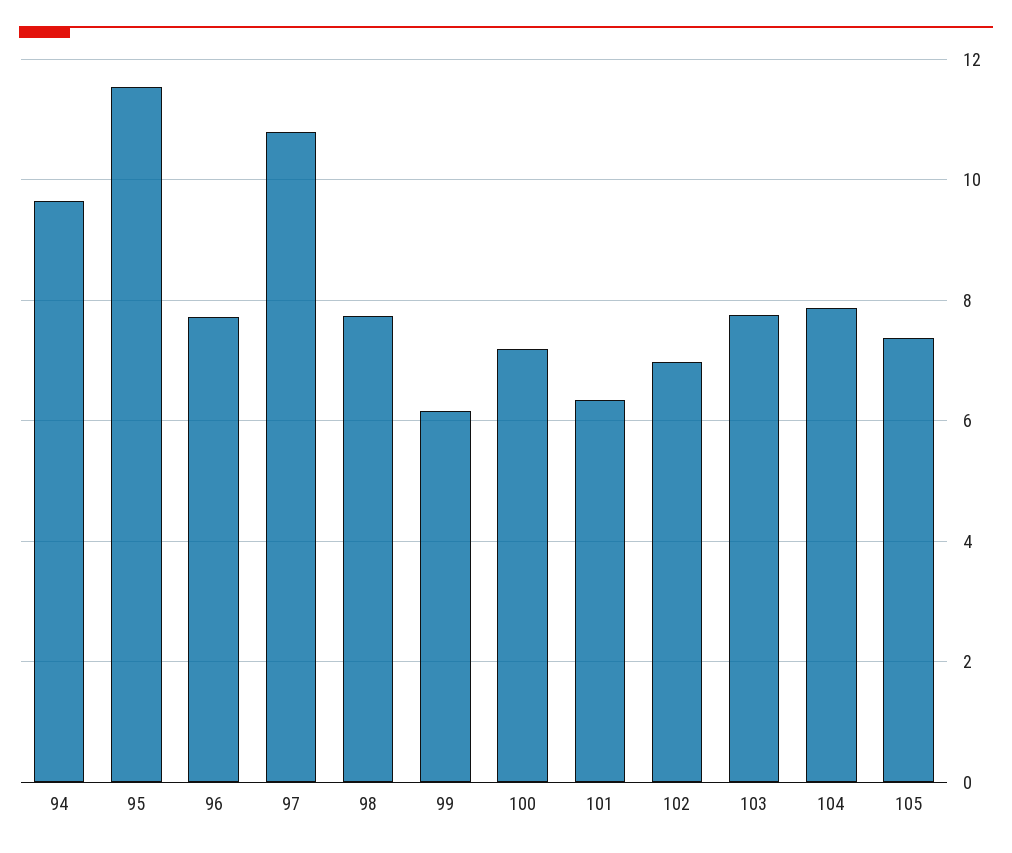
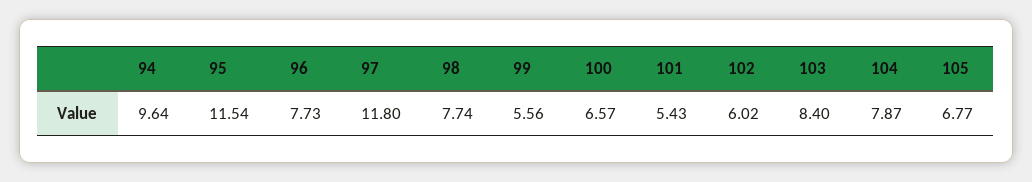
  {
    "94": 9.64,
    "95": 11.54,
    "96": 7.73,
-   "97": 10.8,
+   "97": 11.8,
    "98": 7.74,
-   "99": 6.2,
+   "99": 5.56,
-   "100": 7.2,
+   "100": 6.57,
-   "101": 6.4,
+   "101": 5.43,
-   "102": 7,
+   "102": 6.02,
-   "103": 7.8,
+   "103": 8.4,
    "104": 7.87,
-   "105": 7.4
+   "105": 6.77
  }

